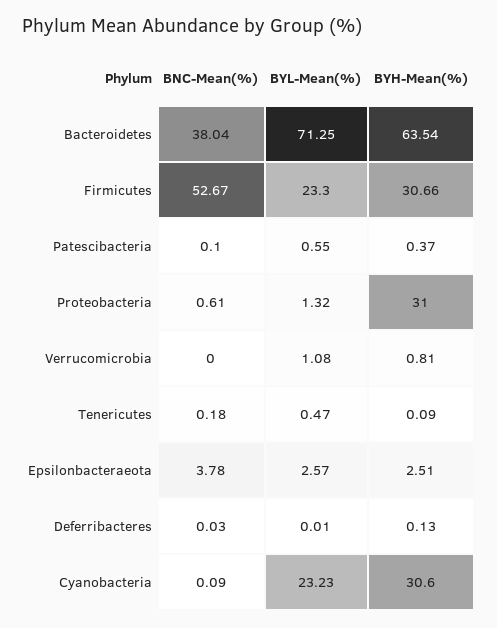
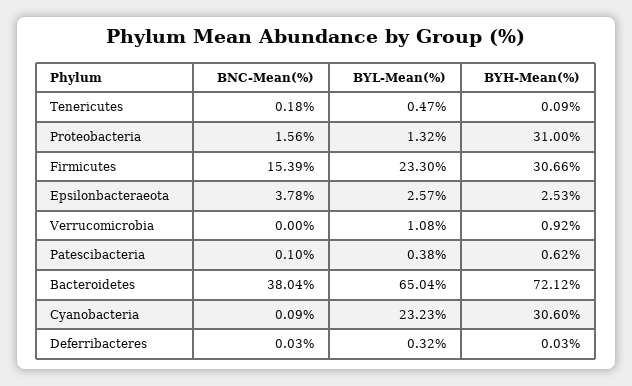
  {
    "BNC-Mean(%)": {
      "Bacteroidetes": 38.04,
-     "Firmicutes": 52.67,
+     "Firmicutes": 15.39,
      "Patescibacteria": 0.1,
-     "Proteobacteria": 0.61,
+     "Proteobacteria": 1.56,
      "Verrucomicrobia": 0,
      "Tenericutes": 0.18,
      "Epsilonbacteraeota": 3.78,
      "Deferribacteres": 0.03,
      "Cyanobacteria": 0.09
    },
    "BYL-Mean(%)": {
-     "Bacteroidetes": 71.25,
+     "Bacteroidetes": 65.04,
      "Firmicutes": 23.3,
-     "Patescibacteria": 0.55,
+     "Patescibacteria": 0.38,
      "Proteobacteria": 1.32,
      "Verrucomicrobia": 1.08,
      "Tenericutes": 0.47,
      "Epsilonbacteraeota": 2.57,
-     "Deferribacteres": 0.01,
+     "Deferribacteres": 0.32,
      "Cyanobacteria": 23.23
    },
    "BYH-Mean(%)": {
-     "Bacteroidetes": 63.54,
+     "Bacteroidetes": 72.12,
      "Firmicutes": 30.66,
-     "Patescibacteria": 0.37,
+     "Patescibacteria": 0.62,
      "Proteobacteria": 31,
-     "Verrucomicrobia": 0.81,
+     "Verrucomicrobia": 0.92,
      "Tenericutes": 0.09,
-     "Epsilonbacteraeota": 2.51,
+     "Epsilonbacteraeota": 2.53,
-     "Deferribacteres": 0.13,
+     "Deferribacteres": 0.03,
      "Cyanobacteria": 30.6
    }
  }

